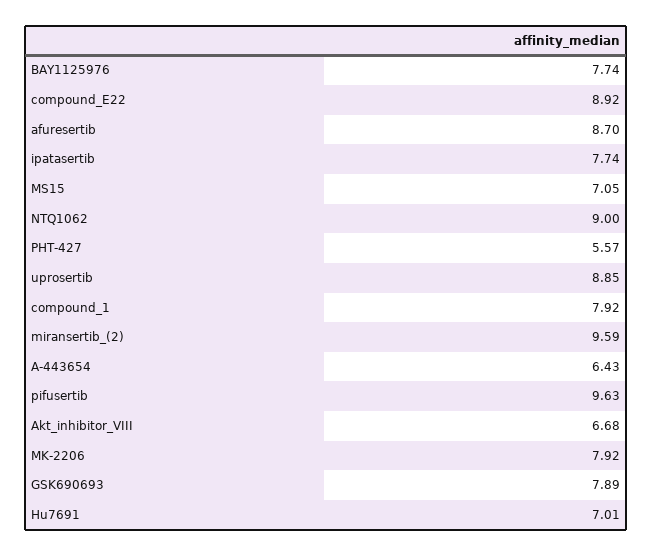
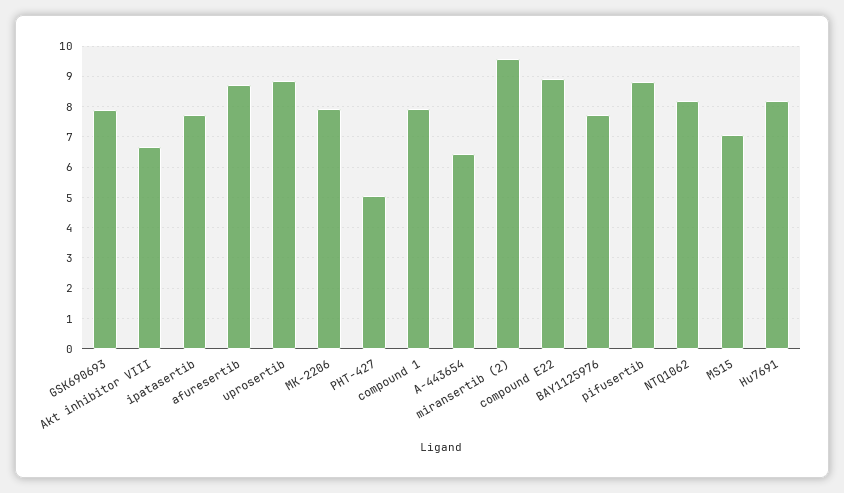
  {
    "BAY1125976": 7.74,
    "compound_E22": 8.92,
    "afuresertib": 8.7,
    "ipatasertib": 7.74,
    "MS15": 7.05,
-   "NTQ1062": 9,
+   "NTQ1062": 8.2,
-   "PHT-427": 5.57,
+   "PHT-427": 5,
    "uprosertib": 8.85,
    "compound_1": 7.92,
    "miransertib_(2)": 9.59,
    "A-443654": 6.43,
-   "pifusertib": 9.63,
+   "pifusertib": 8.8,
    "Akt_inhibitor_VIII": 6.68,
    "MK-2206": 7.92,
    "GSK690693": 7.89,
-   "Hu7691": 7.01
+   "Hu7691": 8.2
  }

